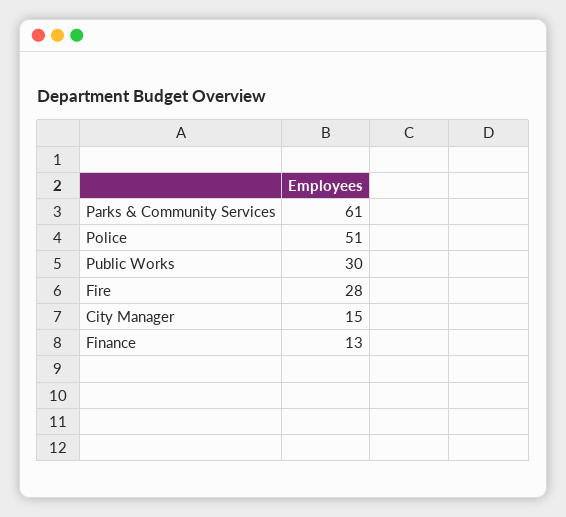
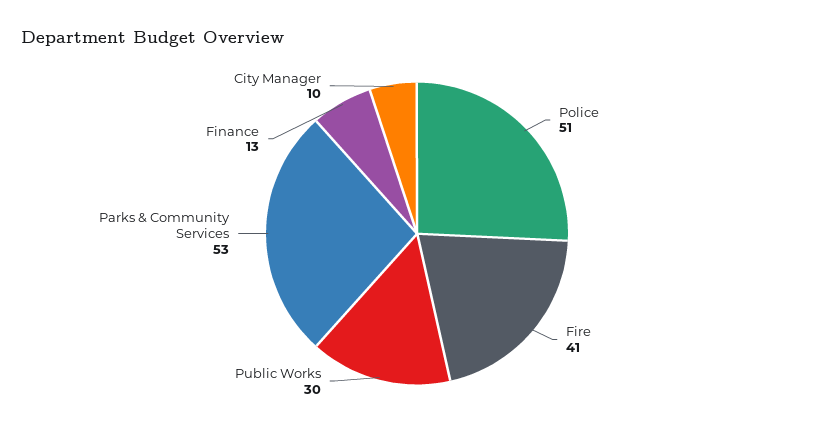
  {
-   "Parks & Community Services": 61,
+   "Parks & Community Services": 53,
    "Police": 51,
    "Public Works": 30,
-   "Fire": 28,
+   "Fire": 41,
-   "City Manager": 15,
+   "City Manager": 10,
    "Finance": 13
  }

